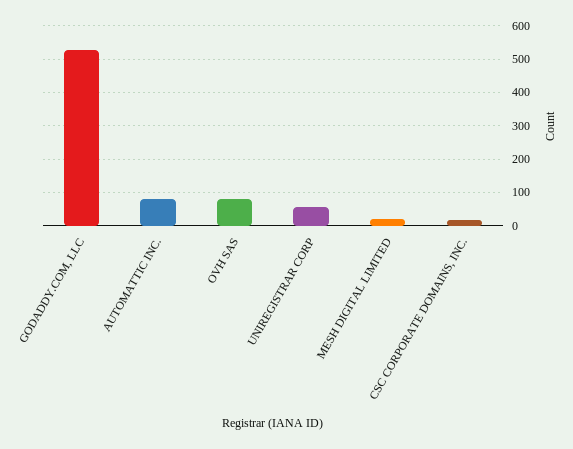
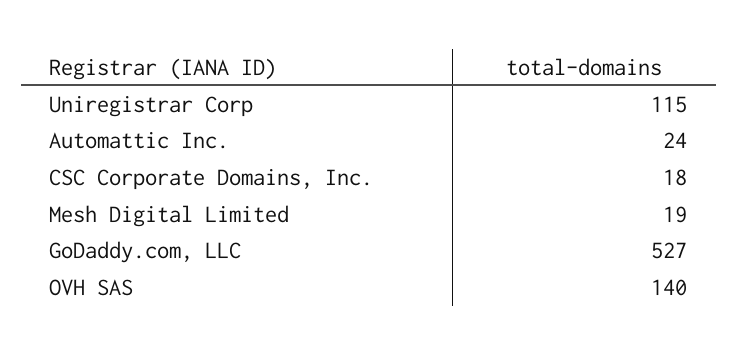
  {
    "GODADDY.COM, LLC": 527,
-   "AUTOMATTIC INC.": 80,
+   "AUTOMATTIC INC.": 24,
-   "OVH SAS": 80,
+   "OVH SAS": 140,
-   "UNIREGISTRAR CORP": 60,
+   "UNIREGISTRAR CORP": 115,
    "MESH DIGITAL LIMITED": 19,
    "CSC CORPORATE DOMAINS, INC.": 18
  }

